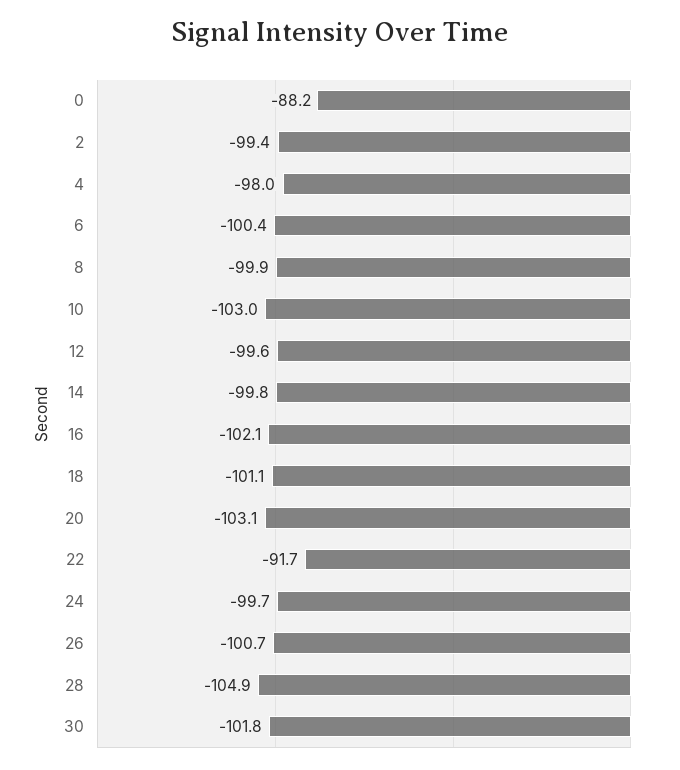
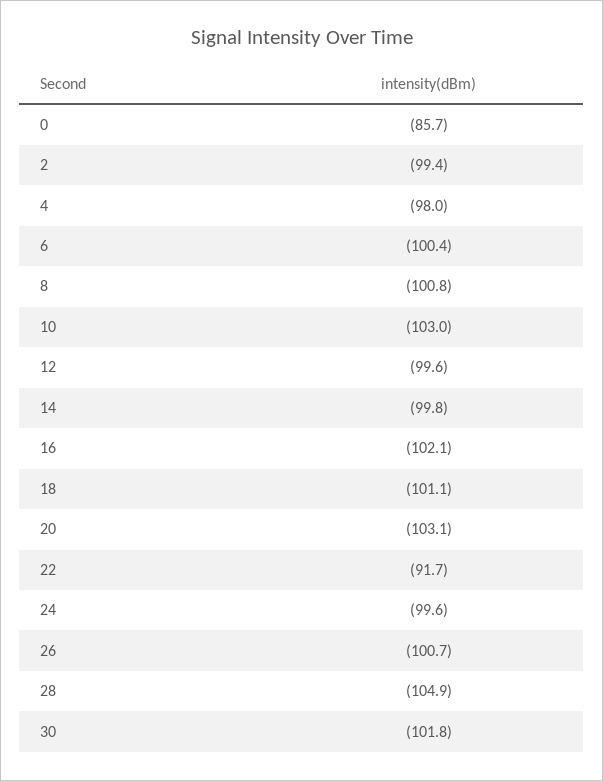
  {
-   "0": -88.2,
+   "0": -85.7,
    "2": -99.4,
    "4": -98,
    "6": -100.4,
-   "8": -99.9,
+   "8": -100.8,
    "10": -103,
    "12": -99.6,
    "14": -99.8,
    "16": -102.1,
    "18": -101.1,
    "20": -103.1,
    "22": -91.7,
-   "24": -99.7,
+   "24": -99.6,
    "26": -100.7,
    "28": -104.9,
    "30": -101.8
  }

